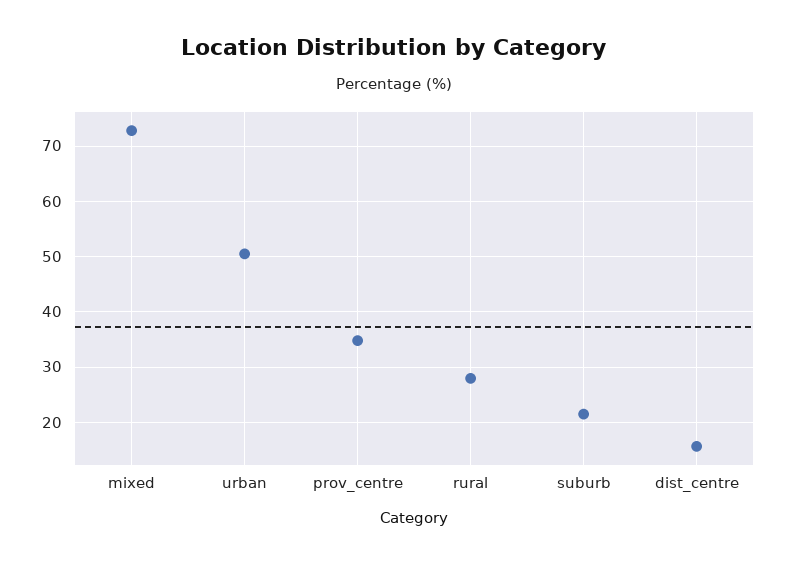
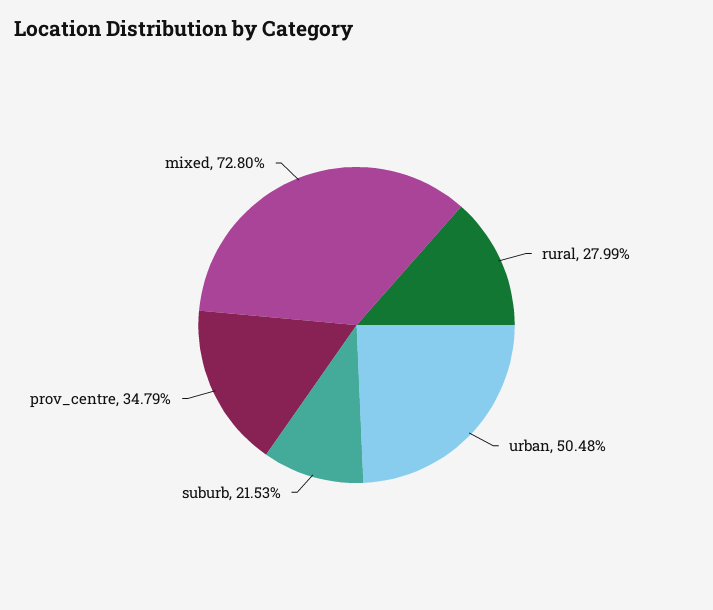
  {
    "mixed": 72.8,
    "urban": 50.48,
    "prov_centre": 34.79,
    "rural": 27.99,
-   "suburb": 21.53,
+   "suburb": 21.53
-   "dist_centre": 16
  }

